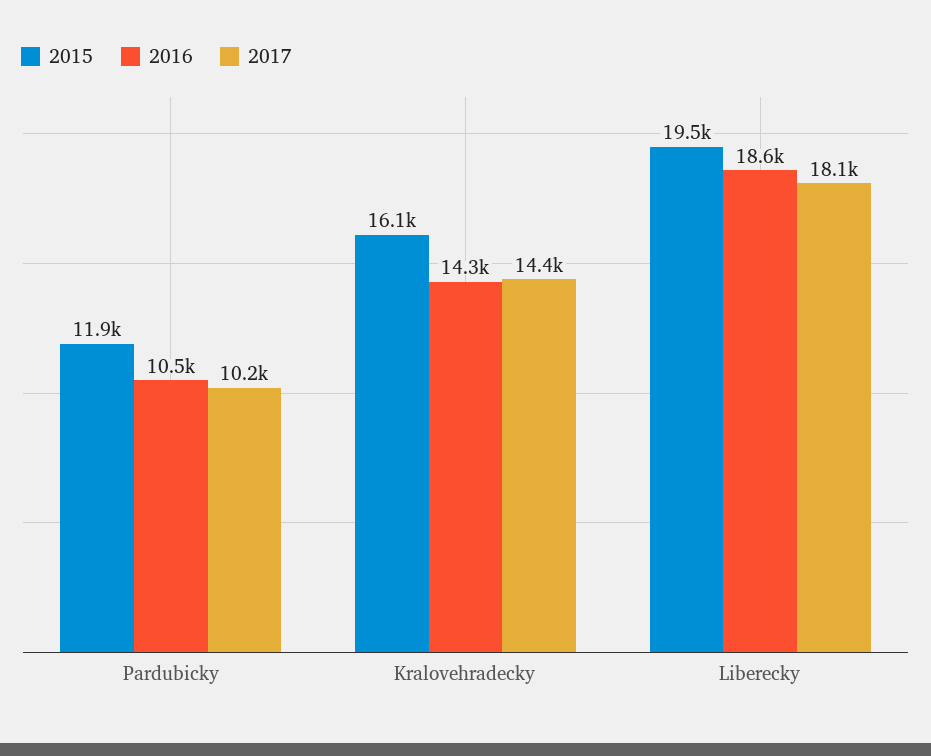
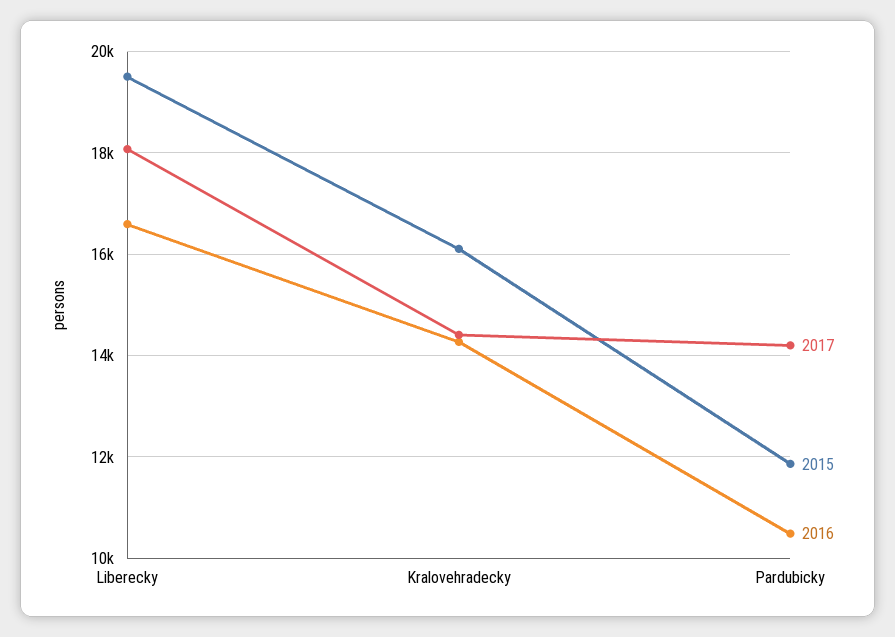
  {
    "2015": {
      "Pardubicky": 11900,
      "Kralovehradecky": 16100,
      "Liberecky": 19500
    },
    "2016": {
      "Pardubicky": 10500,
      "Kralovehradecky": 14300,
-     "Liberecky": 18600
+     "Liberecky": 16600
    },
    "2017": {
-     "Pardubicky": 10200,
+     "Pardubicky": 14200,
      "Kralovehradecky": 14400,
      "Liberecky": 18100
    }
  }

